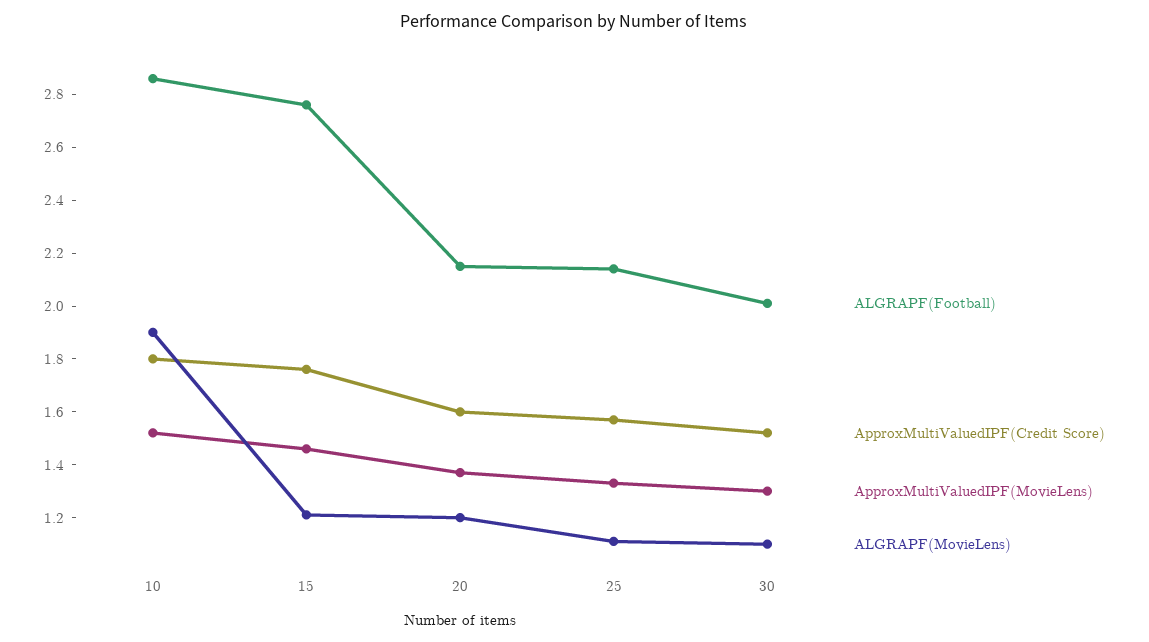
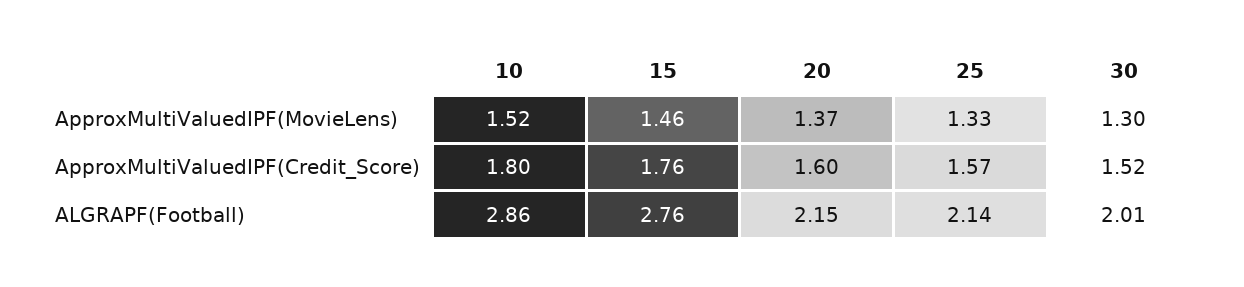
  {
    "ALGRAPF(Football)": {
      "10": 2.86,
      "15": 2.76,
      "20": 2.15,
      "25": 2.14,
      "30": 2.01
    },
    "ApproxMultiValuedIPF(Credit Score)": {
      "10": 1.8,
      "15": 1.76,
      "20": 1.6,
      "25": 1.57,
      "30": 1.52
    },
    "ApproxMultiValuedIPF(MovieLens)": {
      "10": 1.52,
      "15": 1.46,
      "20": 1.37,
      "25": 1.33,
      "30": 1.3
-   },
+   }
-   "ALGRAPF(MovieLens)": {
-     "10": 1.9,
-     "15": 1.2,
-     "20": 1.2,
-     "25": 1.1,
-     "30": 1.1
-   }
  }

